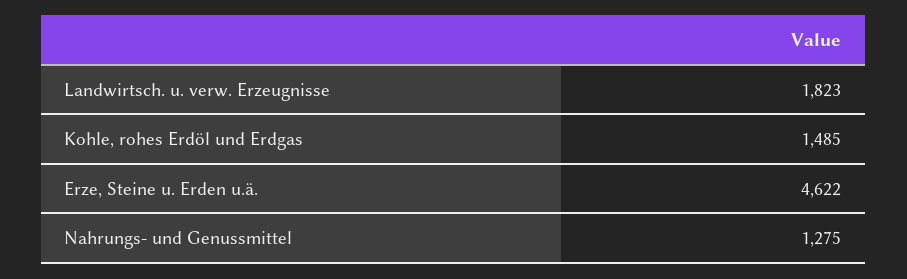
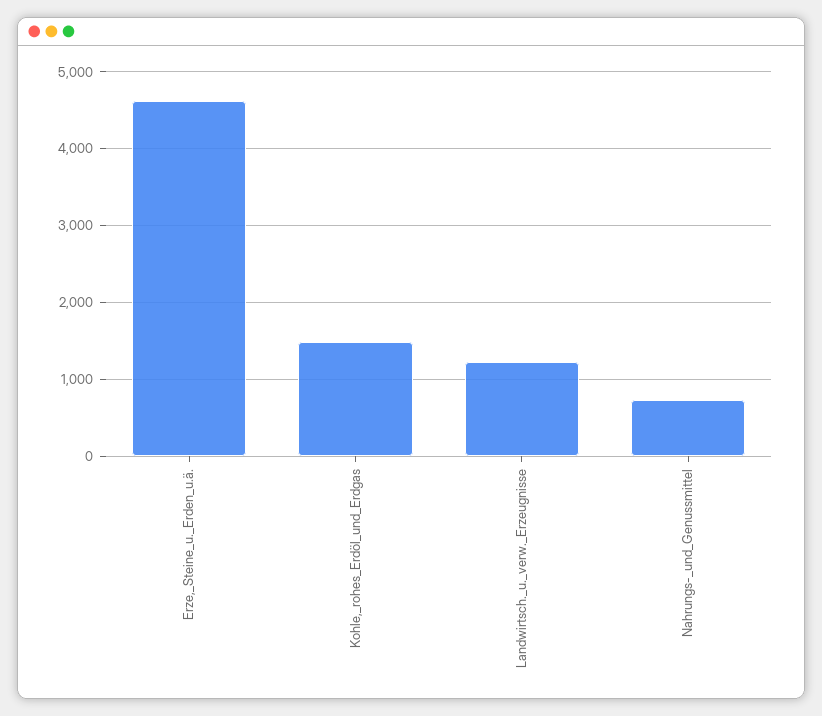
  {
-   "Landwirtsch. u. verw. Erzeugnisse": 1823,
+   "Landwirtsch. u. verw. Erzeugnisse": 1200,
    "Kohle, rohes Erdöl und Erdgas": 1485,
    "Erze, Steine u. Erden u.ä.": 4622,
-   "Nahrungs- und Genussmittel": 1275
+   "Nahrungs- und Genussmittel": 700
  }

